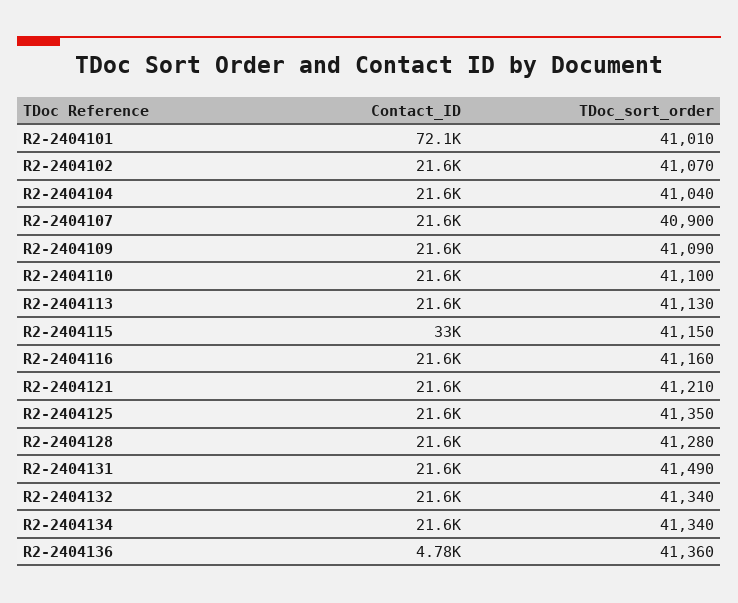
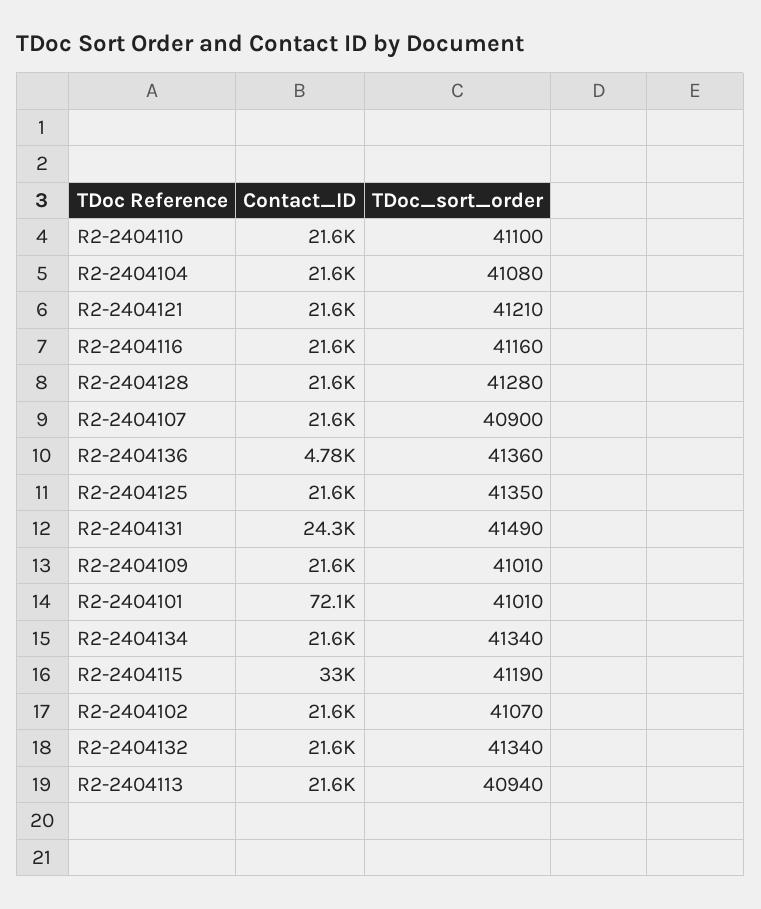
  {
    "Contact_ID": {
      "R2-2404101": 72100,
      "R2-2404102": 21600,
      "R2-2404104": 21600,
      "R2-2404107": 21600,
      "R2-2404109": 21600,
      "R2-2404110": 21600,
      "R2-2404113": 21600,
      "R2-2404115": 33000,
      "R2-2404116": 21600,
      "R2-2404121": 21600,
      "R2-2404125": 21600,
      "R2-2404128": 21600,
-     "R2-2404131": 21600,
+     "R2-2404131": 24300,
      "R2-2404132": 21600,
      "R2-2404134": 21600,
      "R2-2404136": 4780
    },
    "TDoc_sort_order": {
      "R2-2404101": 41010,
      "R2-2404102": 41070,
-     "R2-2404104": 41040,
+     "R2-2404104": 41080,
      "R2-2404107": 40900,
-     "R2-2404109": 41090,
+     "R2-2404109": 41010,
      "R2-2404110": 41100,
-     "R2-2404113": 41130,
+     "R2-2404113": 40940,
-     "R2-2404115": 41150,
+     "R2-2404115": 41190,
      "R2-2404116": 41160,
      "R2-2404121": 41210,
      "R2-2404125": 41350,
      "R2-2404128": 41280,
      "R2-2404131": 41490,
      "R2-2404132": 41340,
      "R2-2404134": 41340,
      "R2-2404136": 41360
    }
  }

